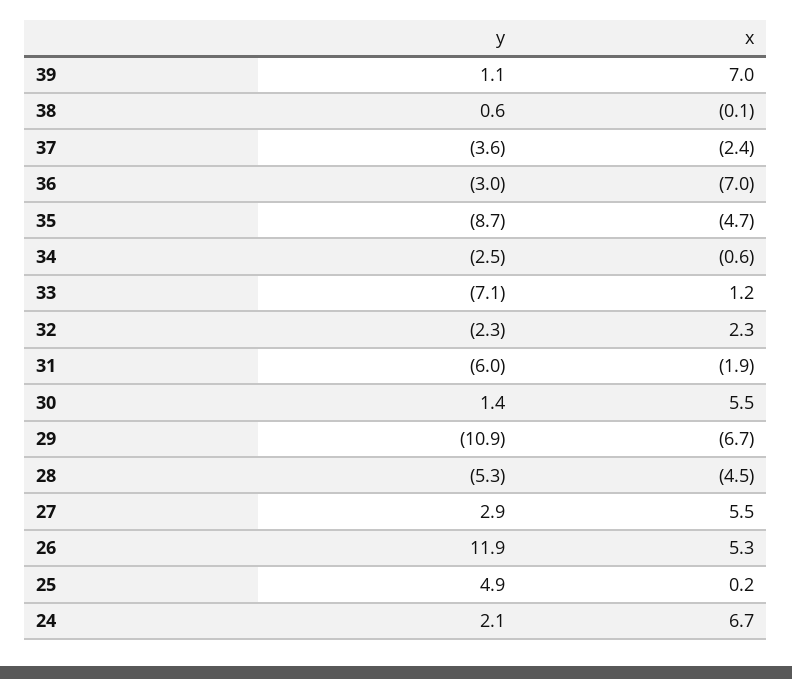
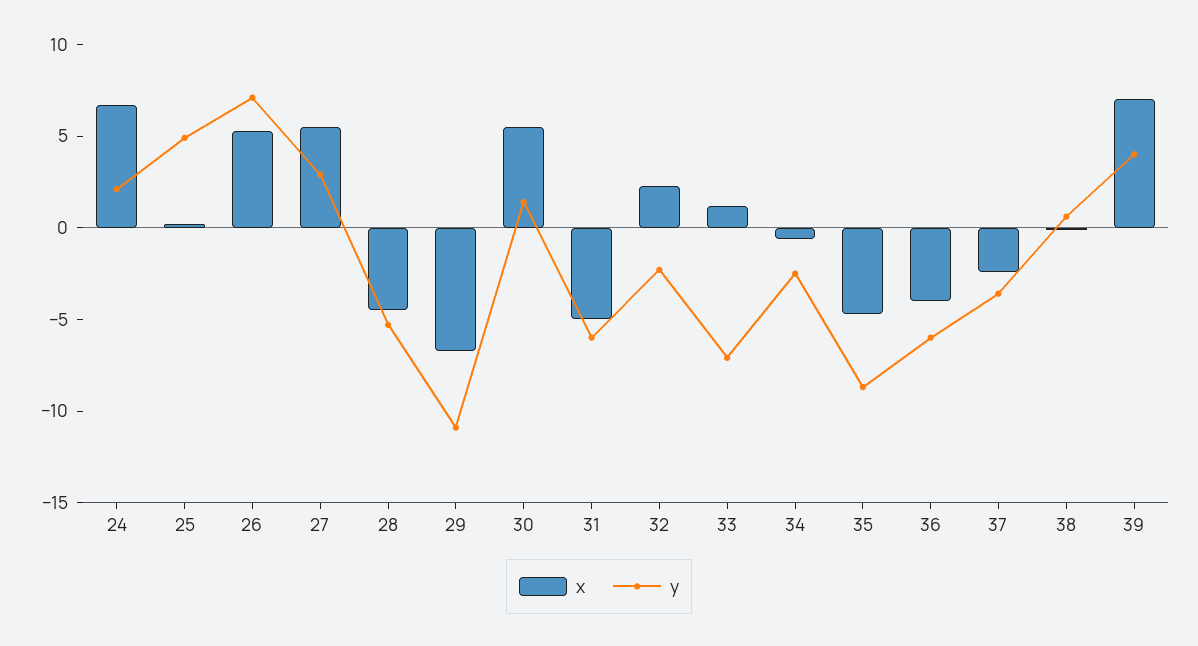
  {
    "y": {
-     "39": 1.1,
+     "39": 4,
      "38": 0.6,
      "37": -3.6,
-     "36": -3,
+     "36": -6,
      "35": -8.7,
      "34": -2.5,
      "33": -7.1,
      "32": -2.3,
      "31": -6,
      "30": 1.4,
      "29": -10.9,
      "28": -5.3,
      "27": 2.9,
-     "26": 11.9,
+     "26": 7,
      "25": 4.9,
      "24": 2.1
    },
    "x": {
      "39": 7,
      "38": -0.1,
      "37": -2.4,
-     "36": -7,
+     "36": -4,
      "35": -4.7,
      "34": -0.6,
      "33": 1.2,
      "32": 2.3,
-     "31": -1.9,
+     "31": -5,
      "30": 5.5,
      "29": -6.7,
      "28": -4.5,
      "27": 5.5,
      "26": 5.3,
      "25": 0.2,
      "24": 6.7
    }
  }

